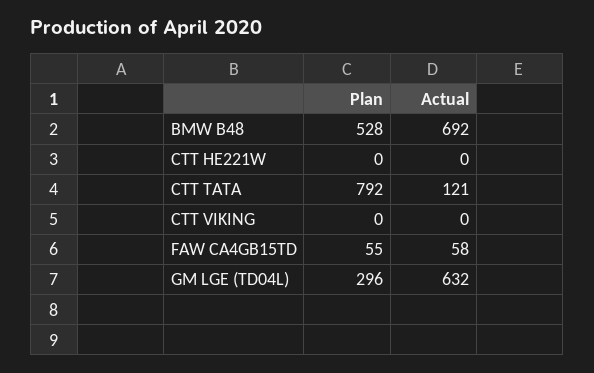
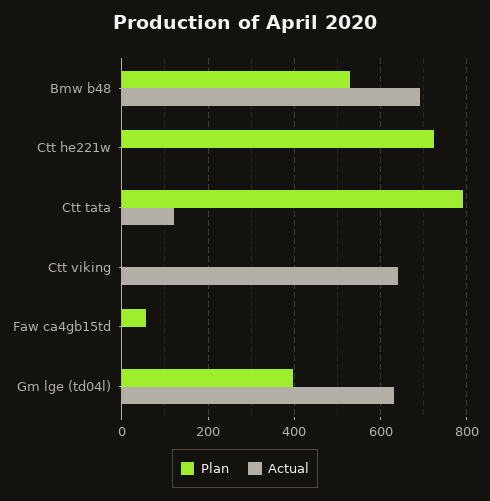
  {
    "Plan": {
      "BMW B48": 528,
-     "CTT HE221W": 0,
+     "CTT HE221W": 720,
      "CTT TATA": 792,
      "CTT VIKING": 0,
      "FAW CA4GB15TD": 55,
-     "GM LGE (TD04L)": 296
+     "GM LGE (TD04L)": 400
    },
    "Actual": {
      "BMW B48": 692,
      "CTT HE221W": 0,
      "CTT TATA": 121,
-     "CTT VIKING": 0,
+     "CTT VIKING": 640,
-     "FAW CA4GB15TD": 58,
+     "FAW CA4GB15TD": 0,
      "GM LGE (TD04L)": 632
    }
  }

